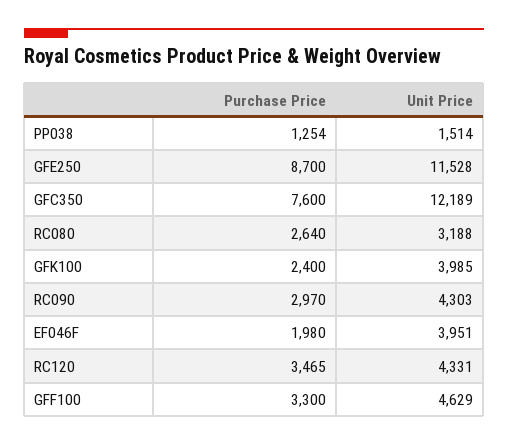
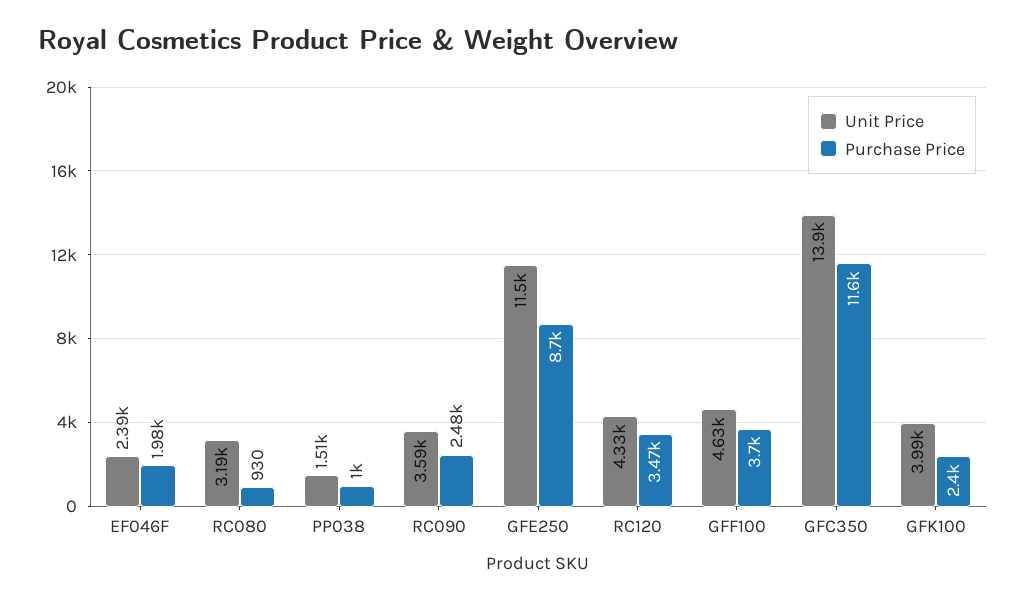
  {
    "Purchase Price": {
-     "PP038": 1254,
+     "PP038": 1000,
      "GFE250": 8700,
-     "GFC350": 7600,
+     "GFC350": 11600,
-     "RC080": 2640,
+     "RC080": 930,
      "GFK100": 2400,
-     "RC090": 2970,
+     "RC090": 2480,
      "EF046F": 1980,
      "RC120": 3465,
-     "GFF100": 3300
+     "GFF100": 3700
    },
    "Unit Price": {
      "PP038": 1514,
      "GFE250": 11528,
-     "GFC350": 12189,
+     "GFC350": 13900,
      "RC080": 3188,
      "GFK100": 3985,
-     "RC090": 4303,
+     "RC090": 3590,
-     "EF046F": 3951,
+     "EF046F": 2390,
      "RC120": 4331,
      "GFF100": 4629
    }
  }

